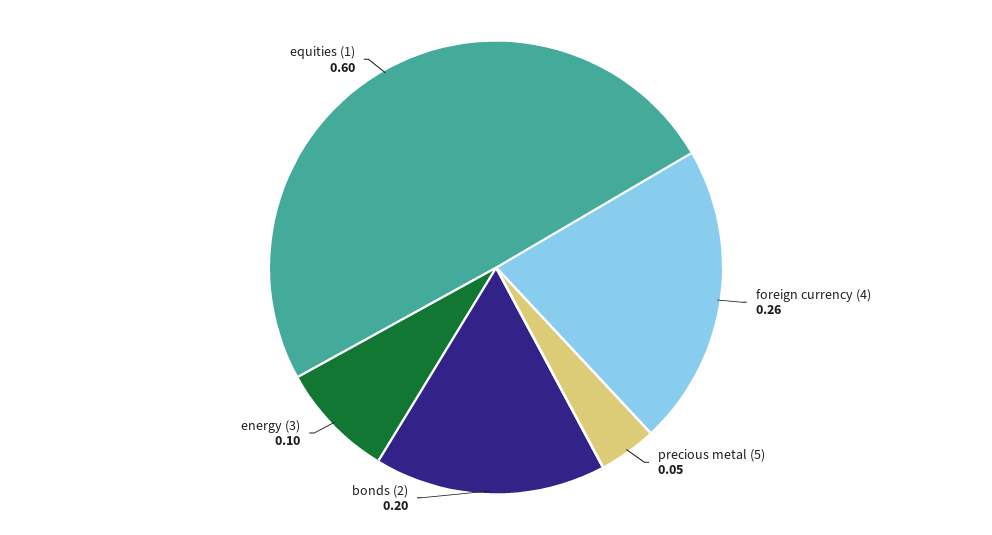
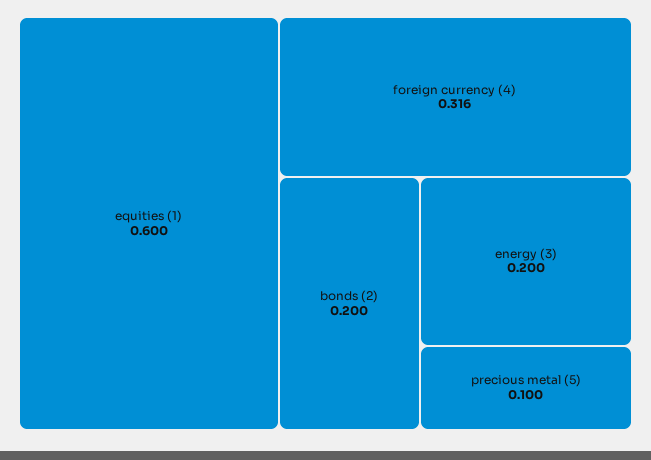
  {
-   "foreign currency (4)": 0.26,
+   "foreign currency (4)": 0.316,
-   "precious metal (5)": 0.05,
+   "precious metal (5)": 0.1,
    "bonds (2)": 0.2,
-   "energy (3)": 0.1,
+   "energy (3)": 0.2,
    "equities (1)": 0.6
  }

